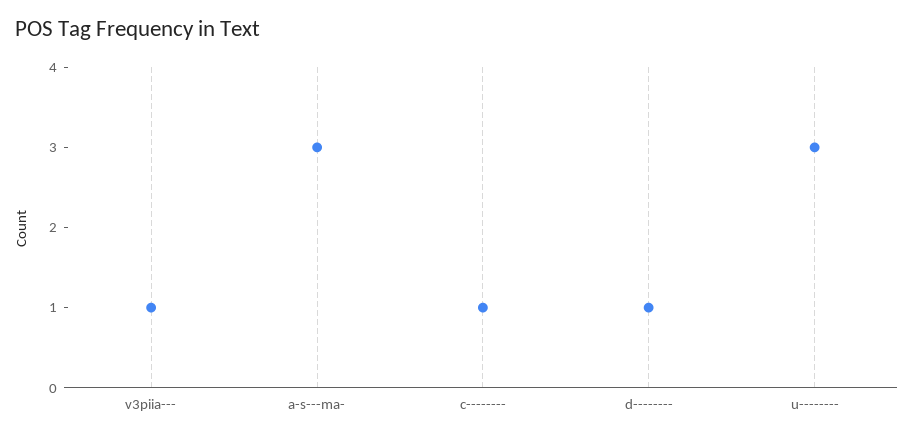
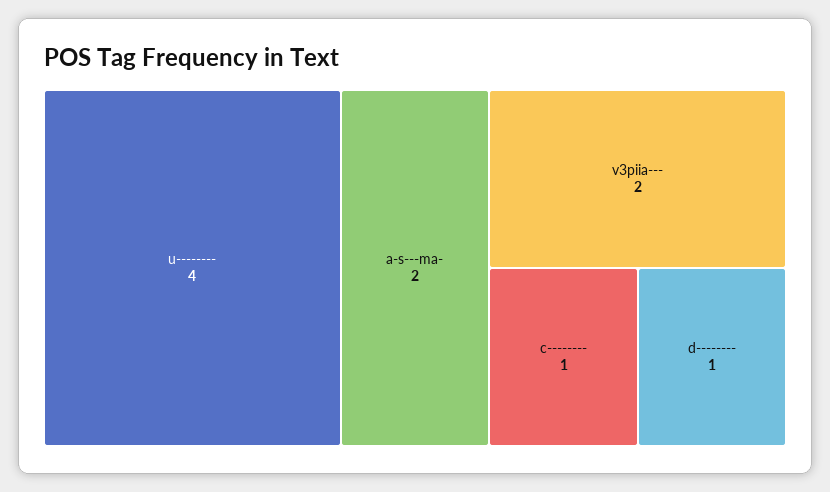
  {
-   "v3piia---": 1,
+   "v3piia---": 2,
-   "a-s---ma-": 3,
+   "a-s---ma-": 2,
    "c--------": 1,
    "d--------": 1,
-   "u--------": 3
+   "u--------": 4
  }

